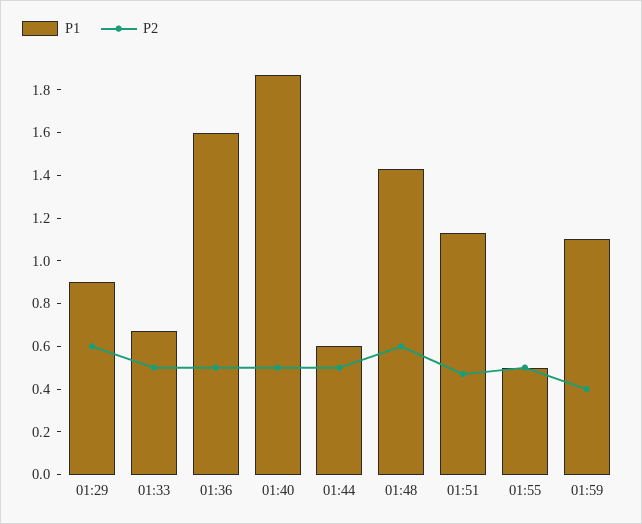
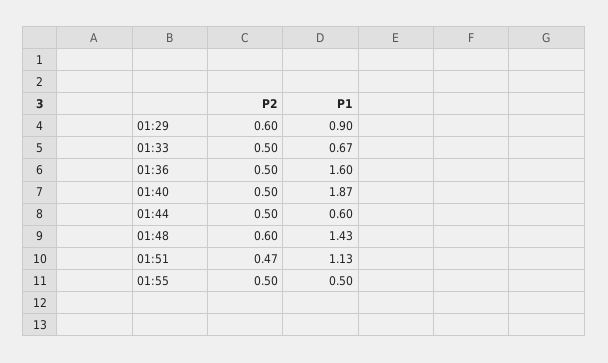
  {
    "P1": {
      "01:29": 0.9,
      "01:33": 0.67,
      "01:36": 1.6,
      "01:40": 1.87,
      "01:44": 0.6,
      "01:48": 1.43,
      "01:51": 1.13,
-     "01:55": 0.5,
+     "01:55": 0.5
-     "01:59": 1.1
    },
    "P2": {
      "01:29": 0.6,
      "01:33": 0.5,
      "01:36": 0.5,
      "01:40": 0.5,
      "01:44": 0.5,
      "01:48": 0.6,
      "01:51": 0.47,
-     "01:55": 0.5,
+     "01:55": 0.5
-     "01:59": 0.4
    }
  }

